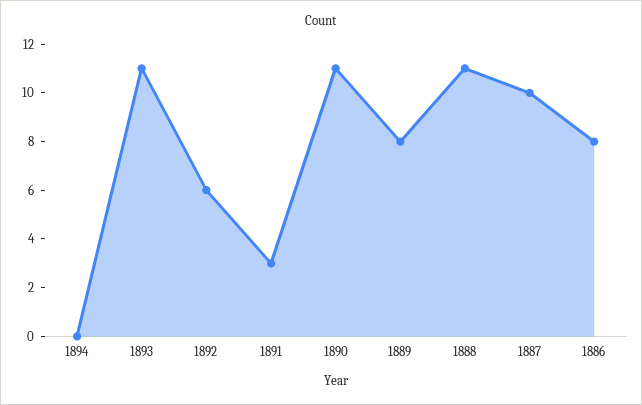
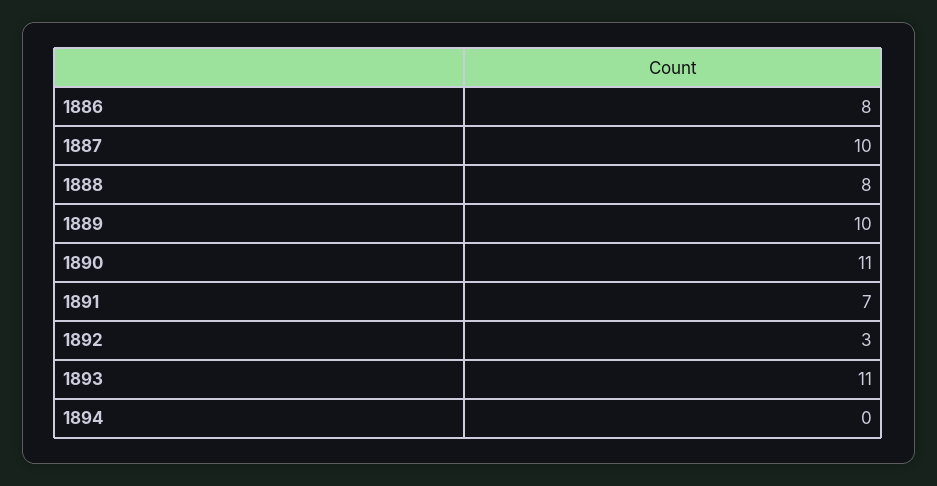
  {
    "1894": 0,
    "1893": 11,
-   "1892": 6,
+   "1892": 3,
-   "1891": 3,
+   "1891": 7,
    "1890": 11,
-   "1889": 8,
+   "1889": 10,
-   "1888": 11,
+   "1888": 8,
    "1887": 10,
    "1886": 8
  }

